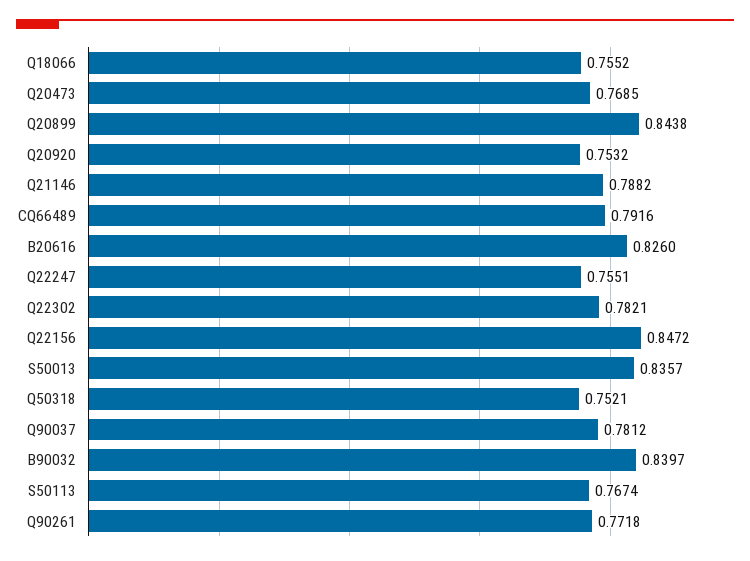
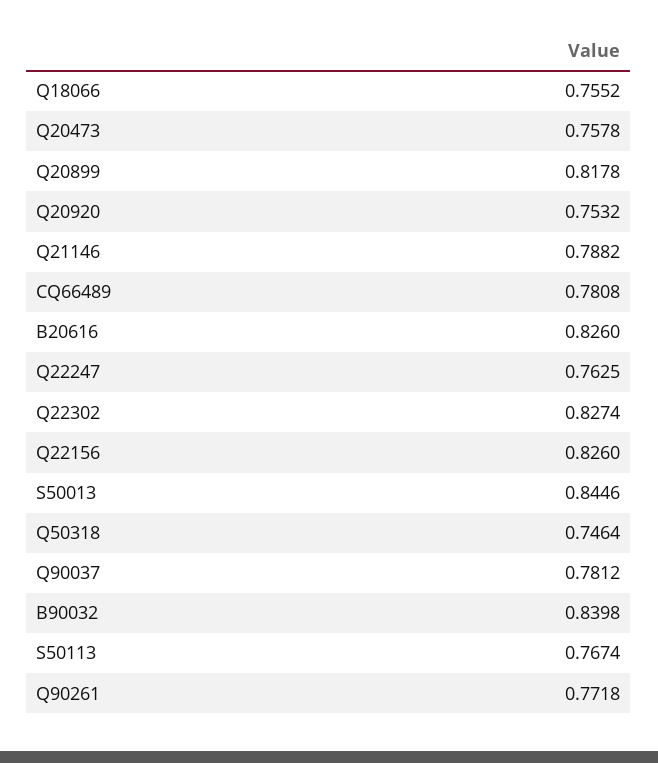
  {
    "Q18066": 0.7552,
-   "Q20473": 0.7685,
+   "Q20473": 0.7578,
-   "Q20899": 0.8438,
+   "Q20899": 0.8178,
    "Q20920": 0.7532,
    "Q21146": 0.7882,
-   "CQ66489": 0.7916,
+   "CQ66489": 0.7808,
    "B20616": 0.826,
-   "Q22247": 0.7551,
+   "Q22247": 0.7625,
-   "Q22302": 0.7821,
+   "Q22302": 0.8274,
-   "Q22156": 0.8472,
+   "Q22156": 0.826,
-   "S50013": 0.8357,
+   "S50013": 0.8446,
-   "Q50318": 0.7521,
+   "Q50318": 0.7464,
    "Q90037": 0.7812,
-   "B90032": 0.8397,
+   "B90032": 0.8398,
    "S50113": 0.7674,
    "Q90261": 0.7718
  }

